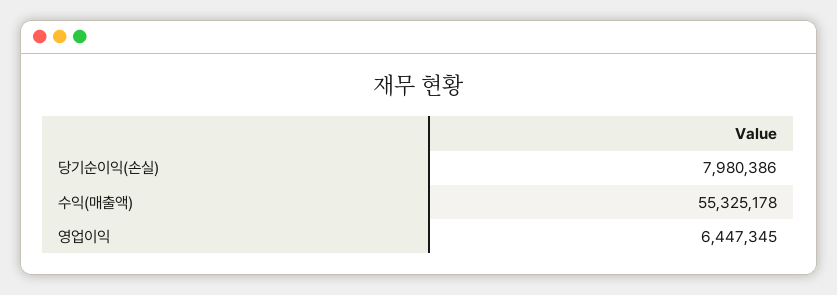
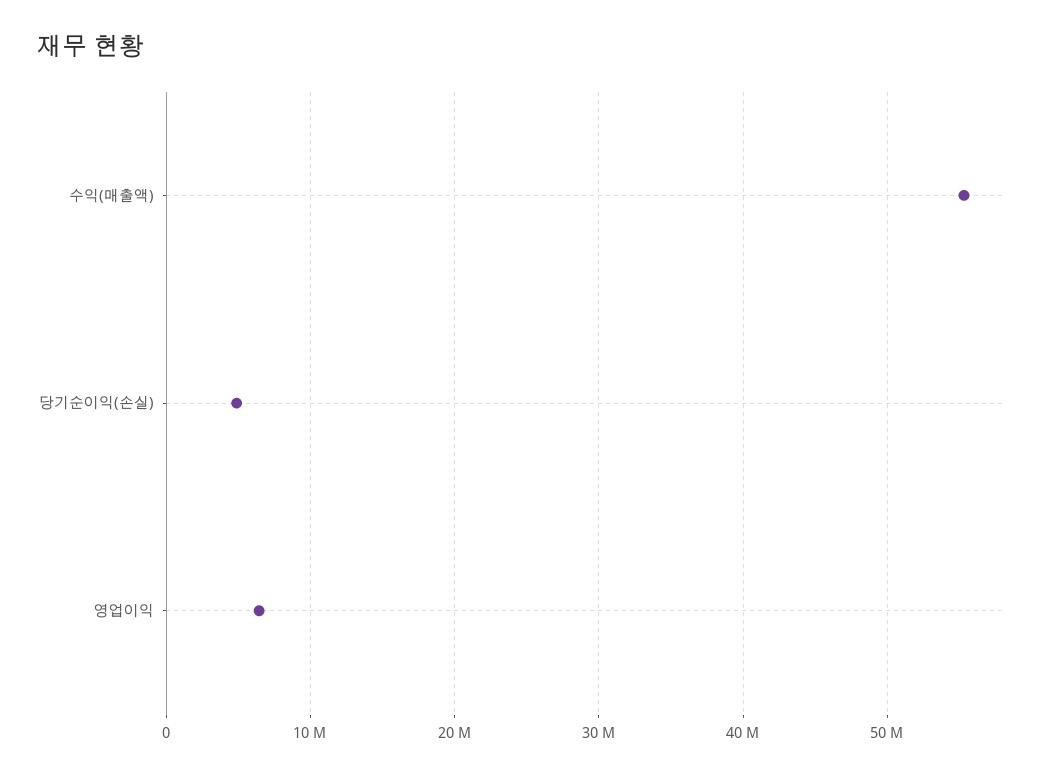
  {
-   "당기순이익(손실)": 7980386,
+   "당기순이익(손실)": 5000000,
    "수익(매출액)": 55325178,
    "영업이익": 6447345
  }

